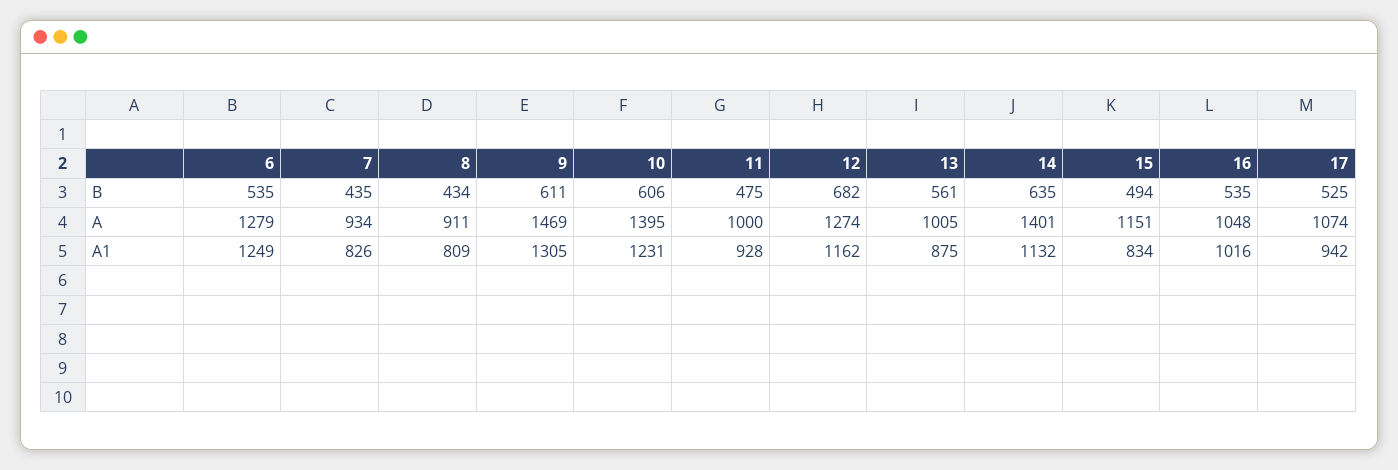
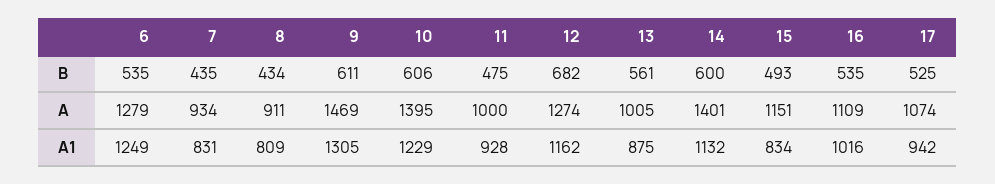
  {
    "6": {
      "B": 535,
      "A": 1279,
      "A1": 1249
    },
    "7": {
      "B": 435,
      "A": 934,
-     "A1": 826
+     "A1": 831
    },
    "8": {
      "B": 434,
      "A": 911,
      "A1": 809
    },
    "9": {
      "B": 611,
      "A": 1469,
      "A1": 1305
    },
    "10": {
      "B": 606,
      "A": 1395,
-     "A1": 1231
+     "A1": 1229
    },
    "11": {
      "B": 475,
      "A": 1000,
      "A1": 928
    },
    "12": {
      "B": 682,
      "A": 1274,
      "A1": 1162
    },
    "13": {
      "B": 561,
      "A": 1005,
      "A1": 875
    },
    "14": {
-     "B": 635,
+     "B": 600,
      "A": 1401,
      "A1": 1132
    },
    "15": {
-     "B": 494,
+     "B": 493,
      "A": 1151,
      "A1": 834
    },
    "16": {
      "B": 535,
-     "A": 1048,
+     "A": 1109,
      "A1": 1016
    },
    "17": {
      "B": 525,
      "A": 1074,
      "A1": 942
    }
  }

